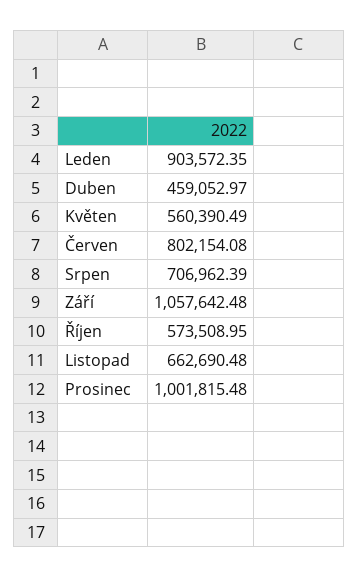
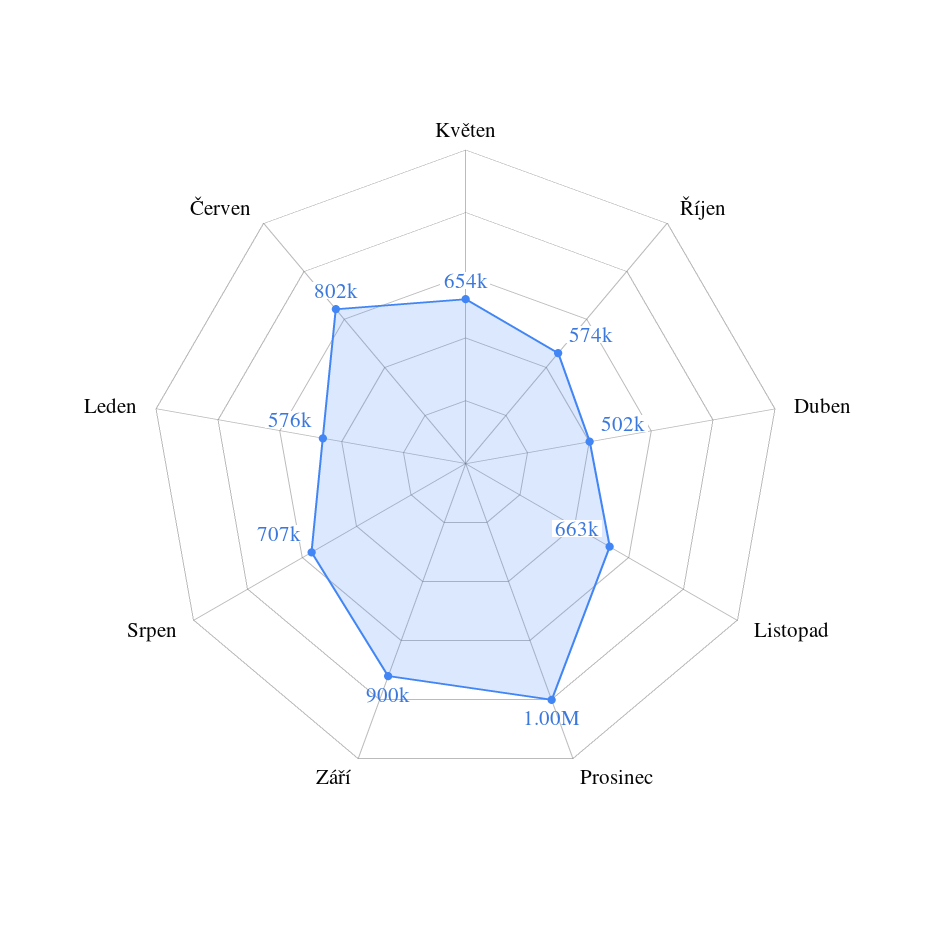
  {
-   "Leden": 903572.35,
+   "Leden": 576000,
-   "Duben": 459052.97,
+   "Duben": 502000,
-   "Květen": 560390.49,
+   "Květen": 654000,
    "Červen": 802154.08,
    "Srpen": 706962.39,
-   "Září": 1057642.48,
+   "Září": 900000,
    "Říjen": 573508.95,
    "Listopad": 662690.48,
    "Prosinec": 1001815.48
  }

